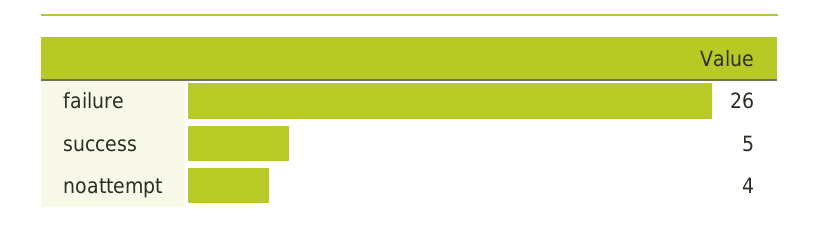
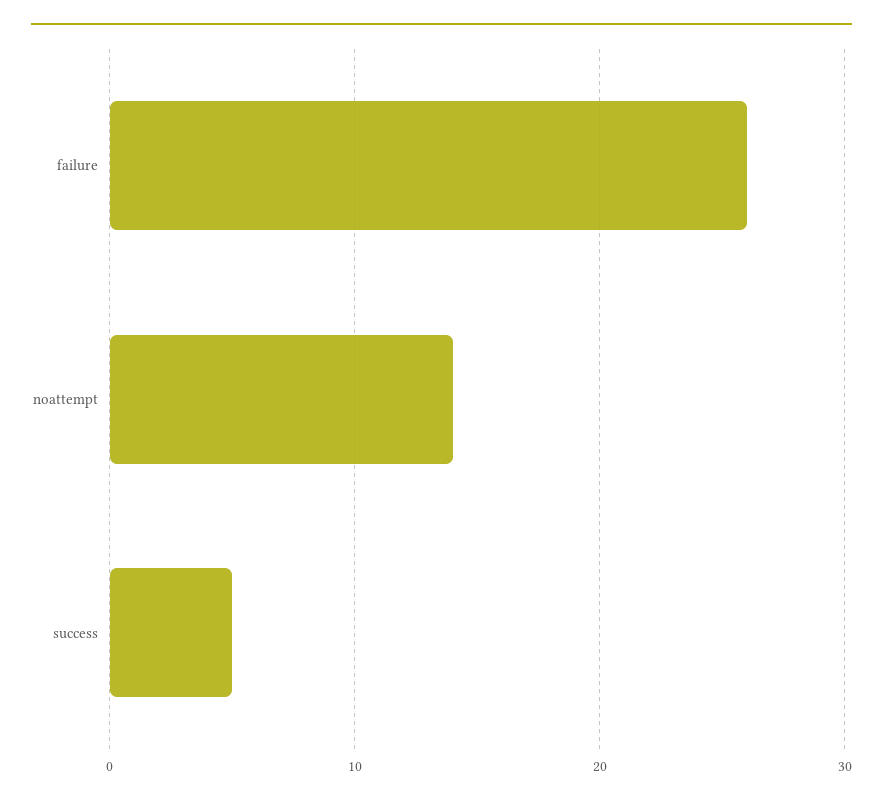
  {
    "failure": 26,
    "success": 5,
-   "noattempt": 4
+   "noattempt": 14
  }

